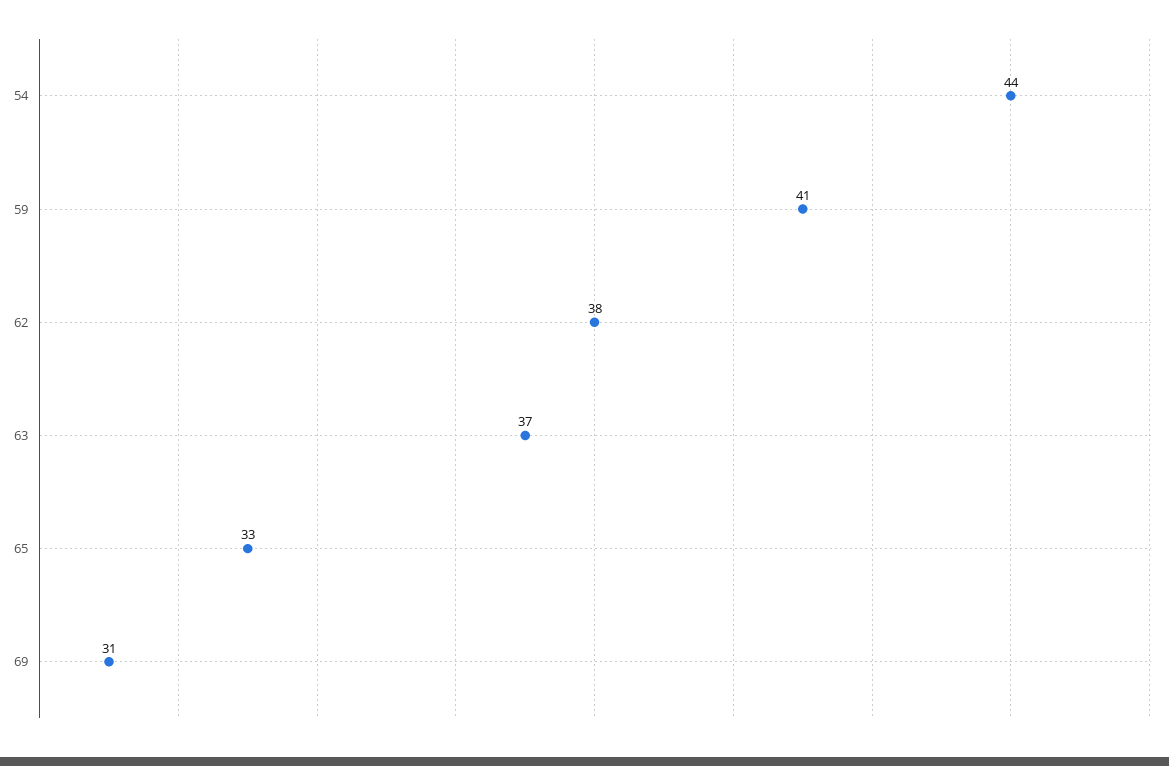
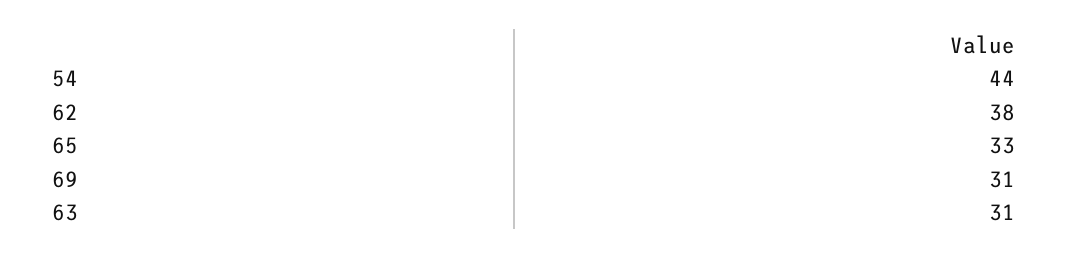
  {
    "54": 44,
-   "59": 41,
    "62": 38,
-   "63": 37,
+   "63": 31,
    "65": 33,
    "69": 31
  }

